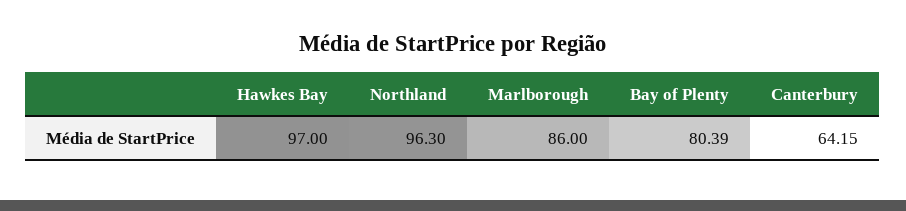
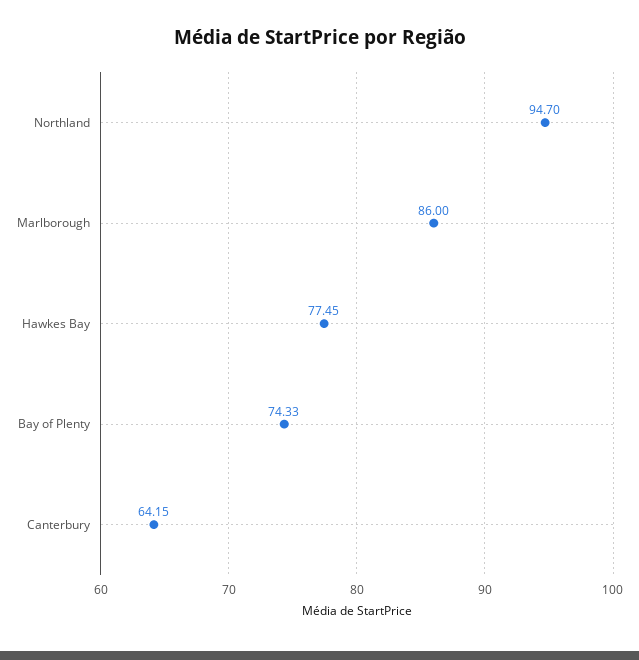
  {
-   "Hawkes Bay": 97,
+   "Hawkes Bay": 77.45,
-   "Northland": 96.3,
+   "Northland": 94.7,
    "Marlborough": 86,
-   "Bay of Plenty": 80.39,
+   "Bay of Plenty": 74.33,
    "Canterbury": 64.15
  }

